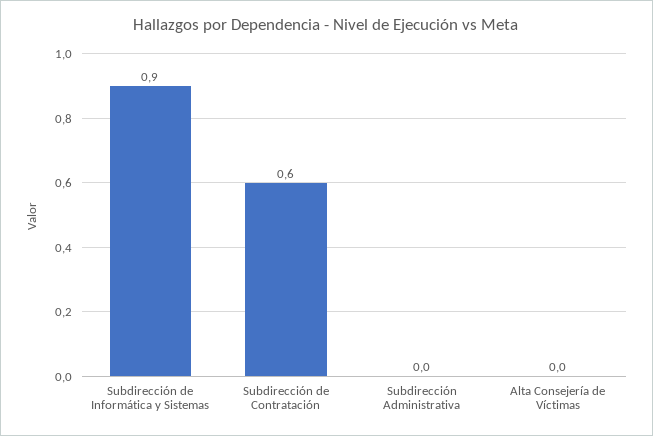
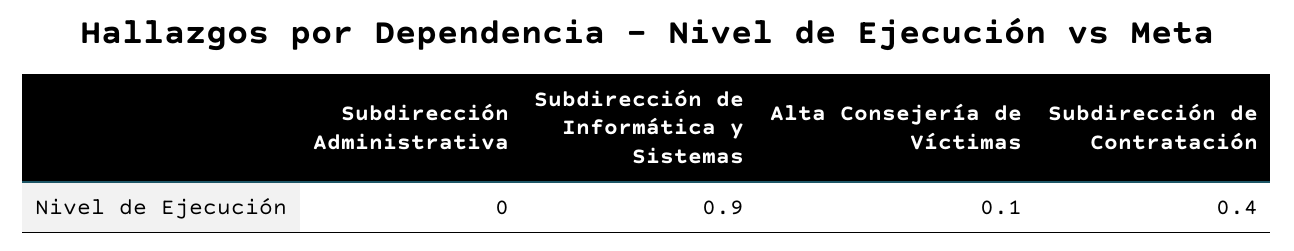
  {
    "Subdirección de Informática y Sistemas": 0.9,
-   "Subdirección de Contratación": 0.6,
+   "Subdirección de Contratación": 0.4,
    "Subdirección Administrativa": 0,
-   "Alta Consejería de Víctimas": 0
+   "Alta Consejería de Víctimas": 0.1
  }

